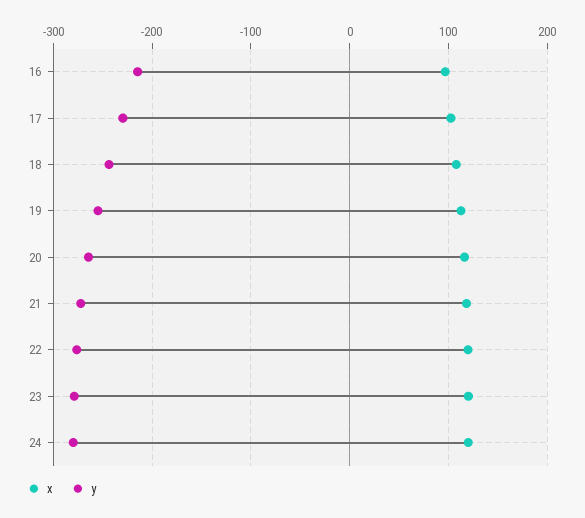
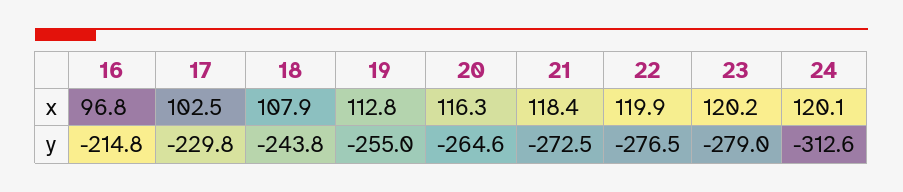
  {
    "x": {
      "16": 96.8,
      "17": 102.5,
      "18": 107.9,
      "19": 112.8,
      "20": 116.3,
      "21": 118.4,
      "22": 119.9,
      "23": 120.2,
      "24": 120.1
    },
    "y": {
      "16": -214.8,
      "17": -229.8,
      "18": -243.8,
      "19": -255,
      "20": -264.6,
      "21": -272.5,
      "22": -276.5,
      "23": -279,
-     "24": -280
+     "24": -312.6
    }
  }

